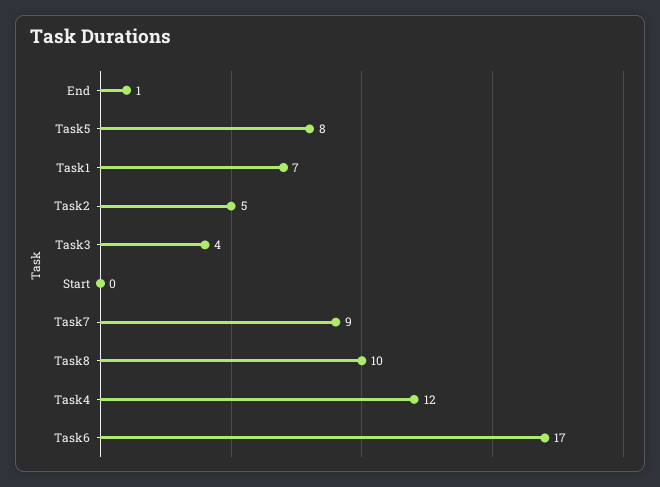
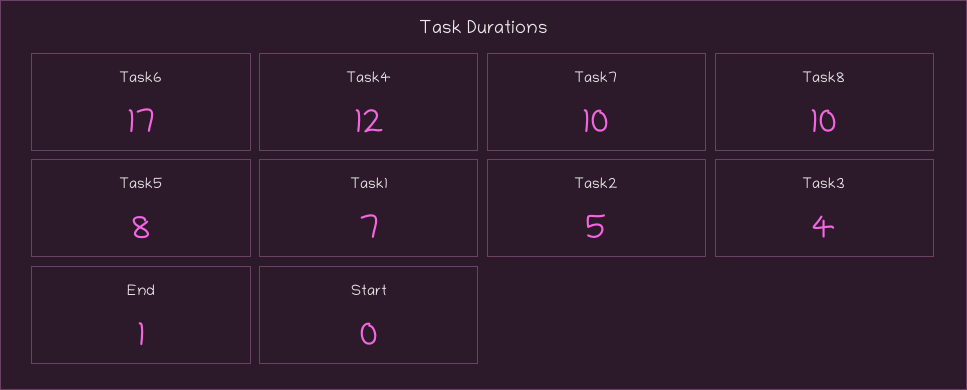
  {
    "End": 1,
    "Task5": 8,
    "Task1": 7,
    "Task2": 5,
    "Task3": 4,
    "Start": 0,
-   "Task7": 9,
+   "Task7": 10,
    "Task8": 10,
    "Task4": 12,
    "Task6": 17
  }

